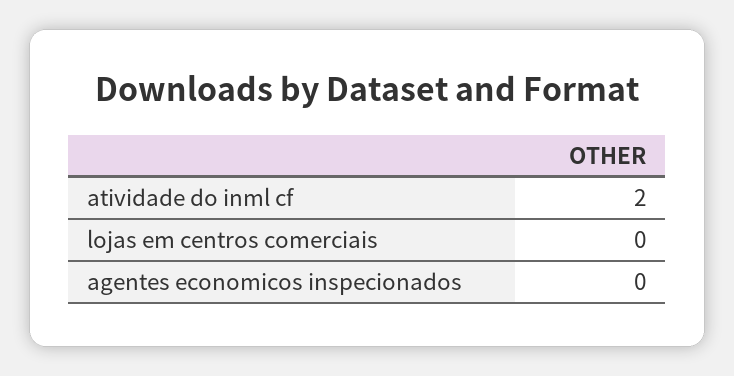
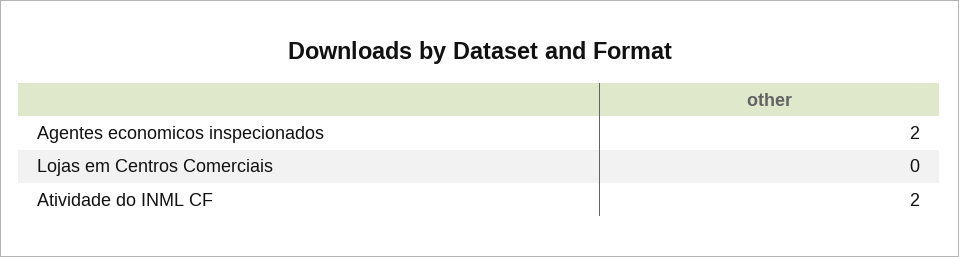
  {
    "atividade do inml cf": 2,
    "lojas em centros comerciais": 0,
-   "agentes economicos inspecionados": 0
+   "agentes economicos inspecionados": 2
  }

